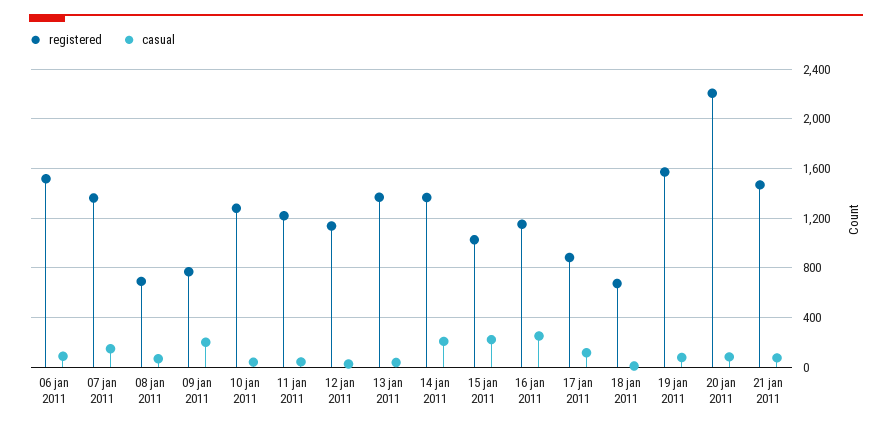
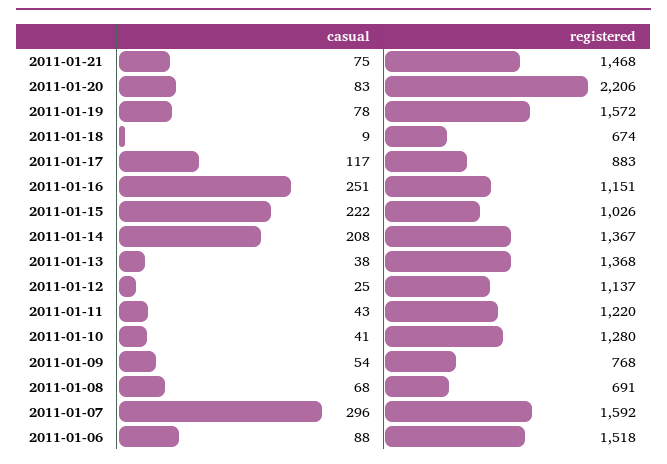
  {
    "registered": {
      "06 jan 2011": 1518,
-     "07 jan 2011": 1350,
+     "07 jan 2011": 1592,
      "08 jan 2011": 691,
      "09 jan 2011": 768,
      "10 jan 2011": 1280,
      "11 jan 2011": 1220,
      "12 jan 2011": 1137,
      "13 jan 2011": 1368,
      "14 jan 2011": 1367,
      "15 jan 2011": 1026,
      "16 jan 2011": 1151,
      "17 jan 2011": 883,
      "18 jan 2011": 674,
      "19 jan 2011": 1572,
      "20 jan 2011": 2206,
      "21 jan 2011": 1468
    },
    "casual": {
      "06 jan 2011": 88,
-     "07 jan 2011": 150,
+     "07 jan 2011": 296,
      "08 jan 2011": 68,
-     "09 jan 2011": 200,
+     "09 jan 2011": 54,
      "10 jan 2011": 41,
      "11 jan 2011": 43,
      "12 jan 2011": 25,
      "13 jan 2011": 38,
      "14 jan 2011": 208,
      "15 jan 2011": 222,
      "16 jan 2011": 251,
      "17 jan 2011": 117,
      "18 jan 2011": 9,
      "19 jan 2011": 78,
      "20 jan 2011": 83,
      "21 jan 2011": 75
    }
  }

